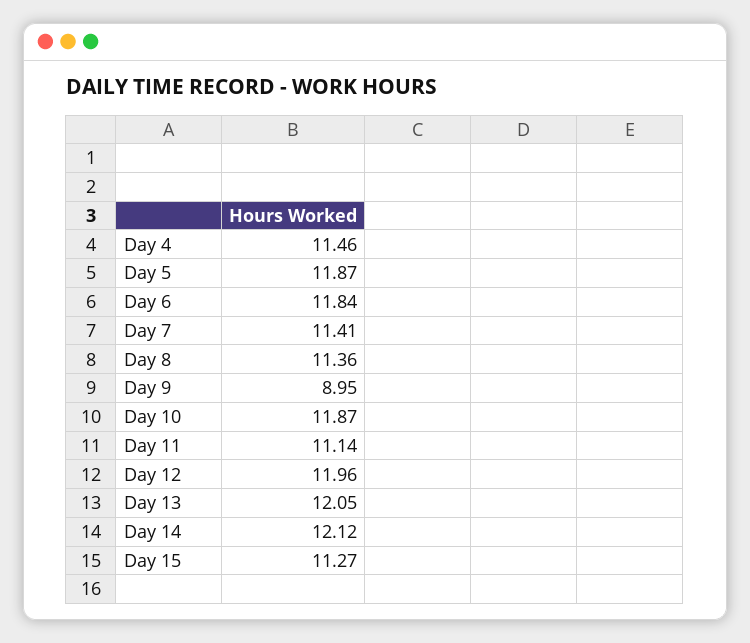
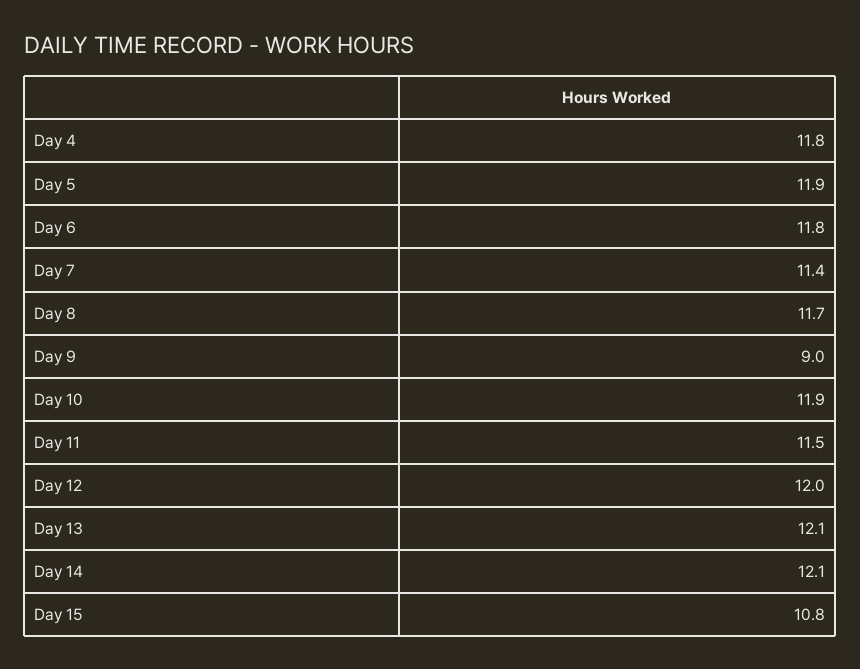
  {
-   "Day 4": 11.46,
+   "Day 4": 11.8,
    "Day 5": 11.87,
    "Day 6": 11.84,
    "Day 7": 11.41,
-   "Day 8": 11.36,
+   "Day 8": 11.7,
    "Day 9": 8.95,
    "Day 10": 11.87,
-   "Day 11": 11.14,
+   "Day 11": 11.5,
    "Day 12": 11.96,
    "Day 13": 12.05,
    "Day 14": 12.12,
-   "Day 15": 11.27
+   "Day 15": 10.8
  }

